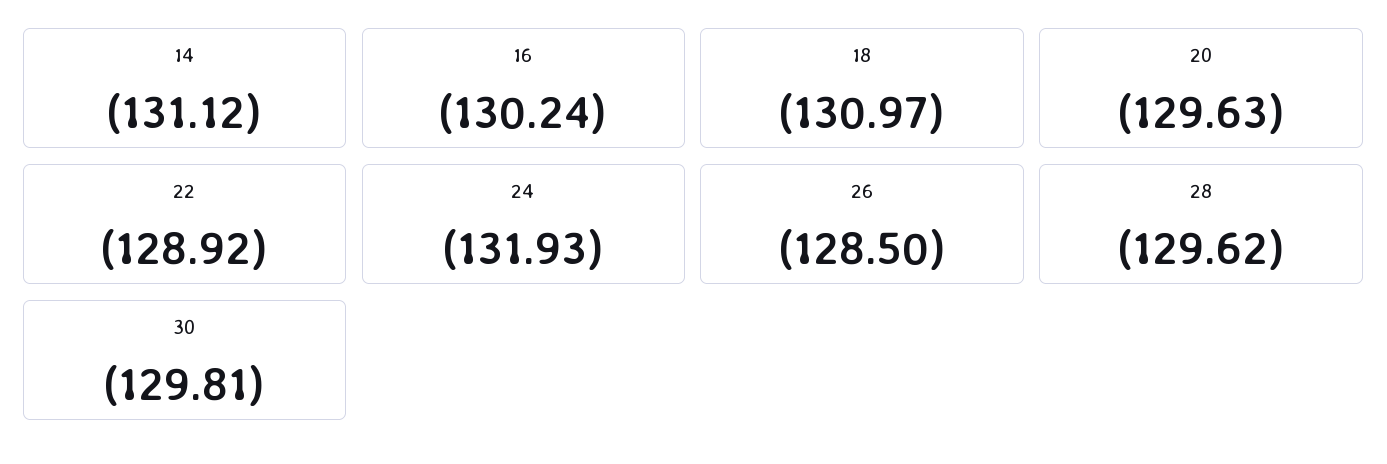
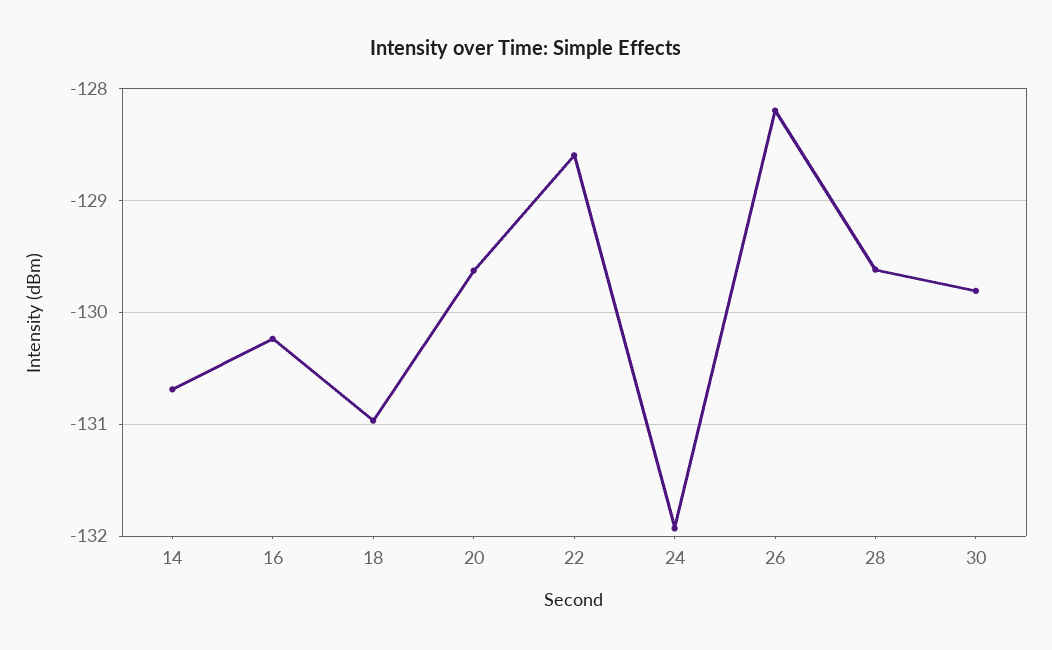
  {
-   "14": -131.12,
+   "14": -130.7,
    "16": -130.24,
    "18": -130.97,
    "20": -129.63,
-   "22": -128.92,
+   "22": -128.6,
    "24": -131.93,
-   "26": -128.5,
+   "26": -128.2,
    "28": -129.62,
    "30": -129.81
  }

